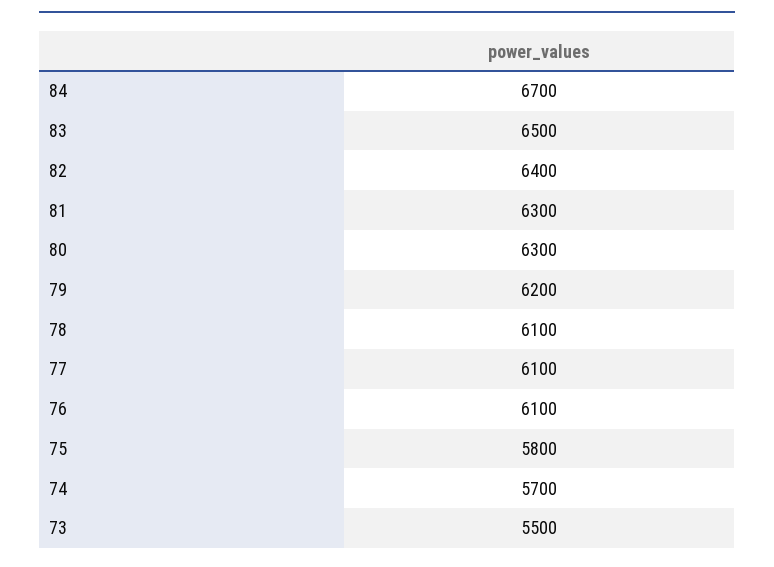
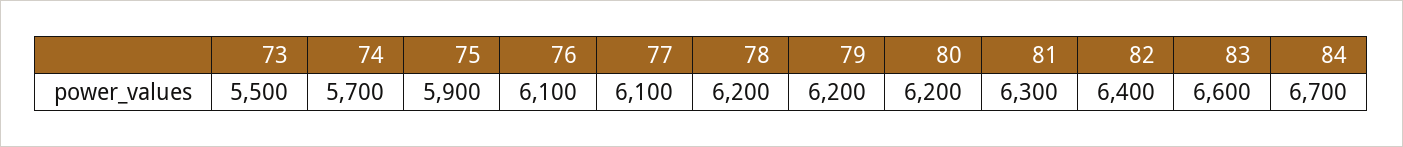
  {
    "84": 6700,
-   "83": 6500,
+   "83": 6600,
    "82": 6400,
    "81": 6300,
-   "80": 6300,
+   "80": 6200,
    "79": 6200,
-   "78": 6100,
+   "78": 6200,
    "77": 6100,
    "76": 6100,
-   "75": 5800,
+   "75": 5900,
    "74": 5700,
    "73": 5500
  }

